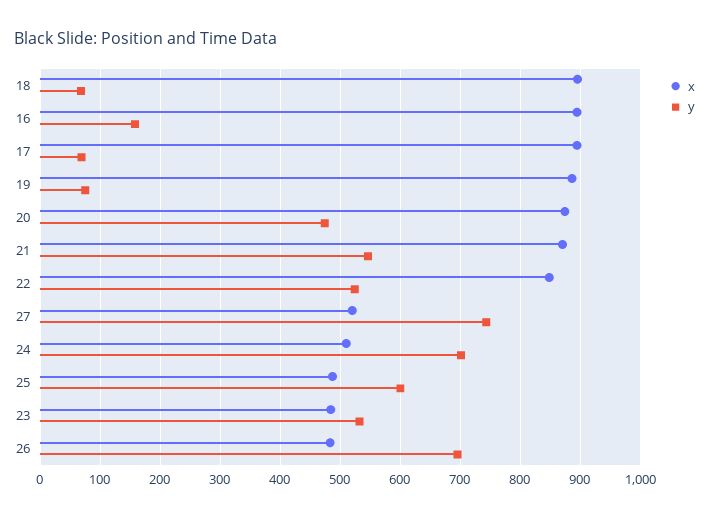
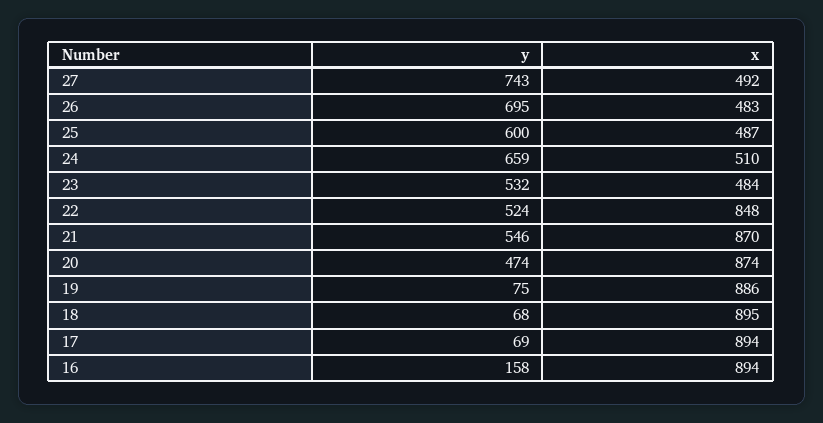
  {
    "x": {
      "18": 895,
      "16": 894,
      "17": 894,
      "19": 886,
      "20": 874,
      "21": 870,
      "22": 848,
-     "27": 520,
+     "27": 492,
      "24": 510,
      "25": 487,
      "23": 484,
      "26": 483
    },
    "y": {
      "18": 68,
      "16": 158,
      "17": 69,
      "19": 75,
      "20": 474,
      "21": 546,
      "22": 524,
      "27": 743,
-     "24": 700,
+     "24": 659,
      "25": 600,
      "23": 532,
      "26": 695
    }
  }

